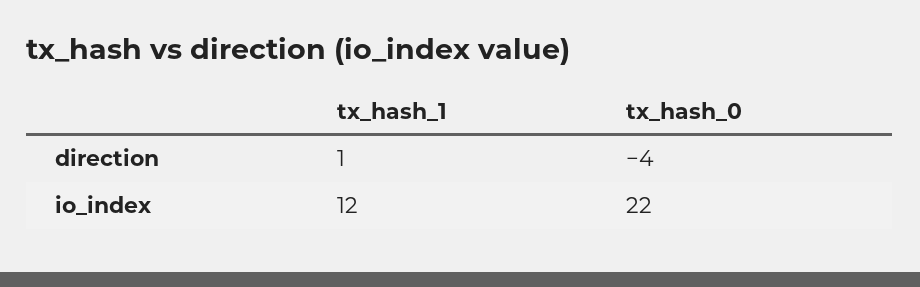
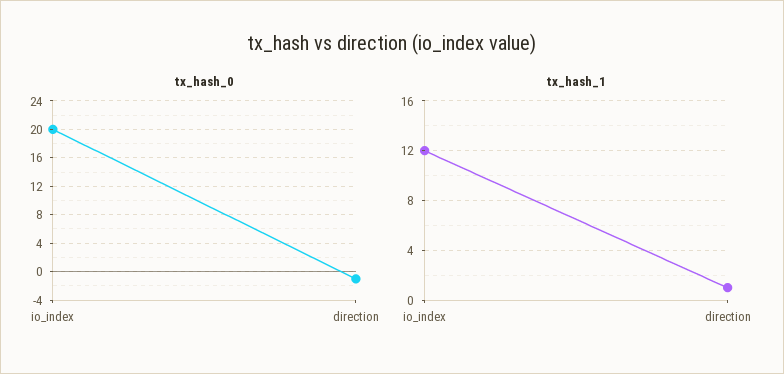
  {
    "tx_hash_1": {
      "direction": 1,
      "io_index": 12
    },
    "tx_hash_0": {
-     "direction": -4,
+     "direction": -1,
-     "io_index": 22
+     "io_index": 20
    }
  }

